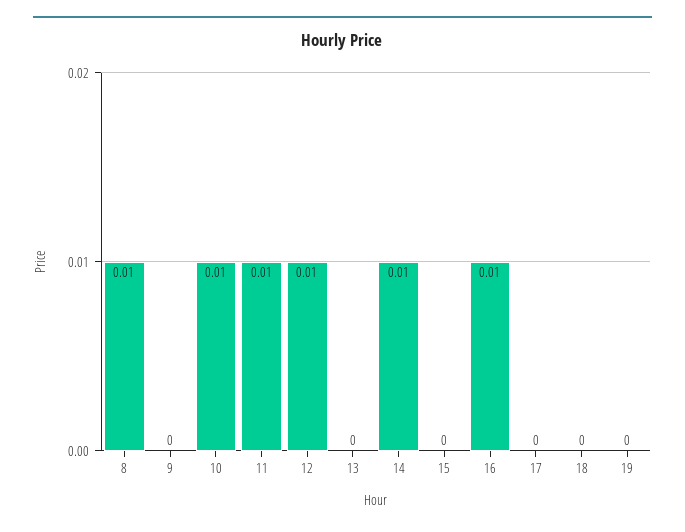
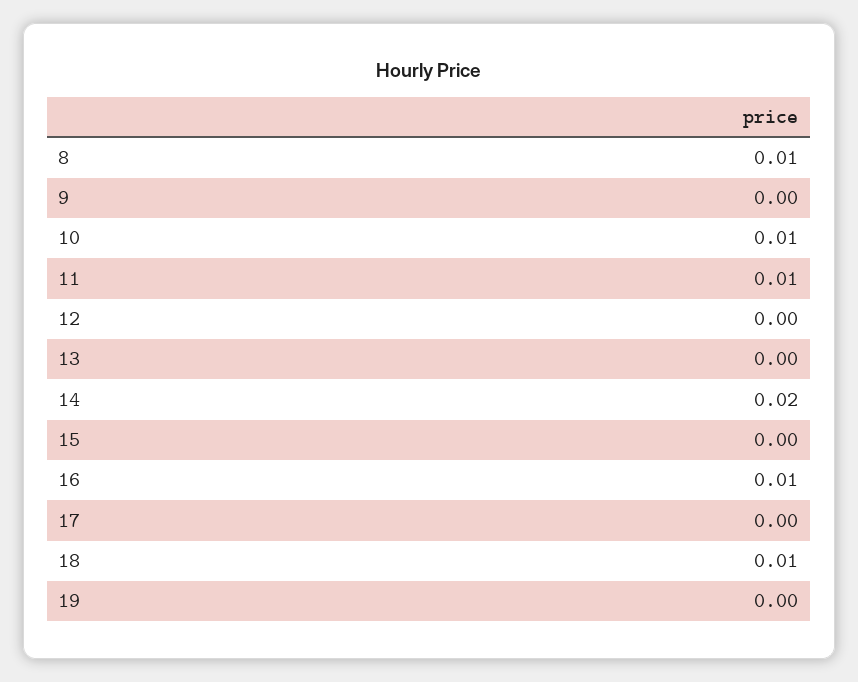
  {
    "8": 0.01,
    "9": 0,
    "10": 0.01,
    "11": 0.01,
-   "12": 0.01,
+   "12": 0,
    "13": 0,
-   "14": 0.01,
+   "14": 0.02,
    "15": 0,
    "16": 0.01,
    "17": 0,
-   "18": 0,
+   "18": 0.01,
    "19": 0
  }

